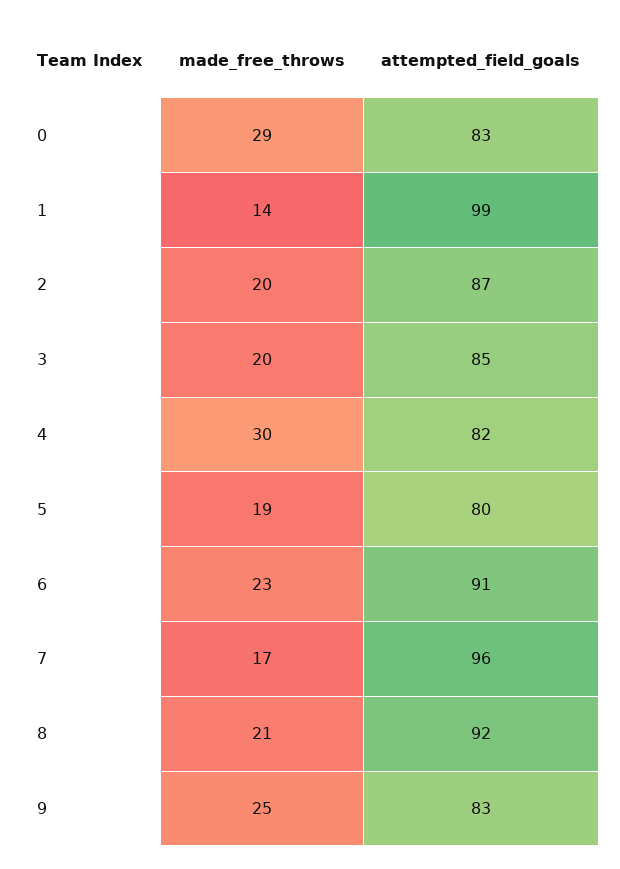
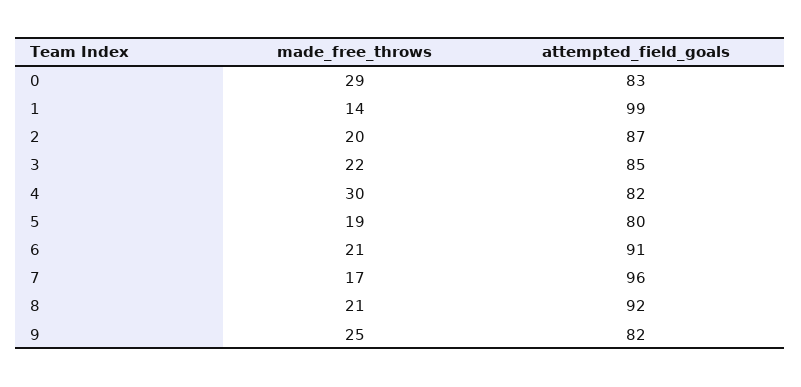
  {
    "made_free_throws": {
      "0": 29,
      "1": 14,
      "2": 20,
-     "3": 20,
+     "3": 22,
      "4": 30,
      "5": 19,
-     "6": 23,
+     "6": 21,
      "7": 17,
      "8": 21,
      "9": 25
    },
    "attempted_field_goals": {
      "0": 83,
      "1": 99,
      "2": 87,
      "3": 85,
      "4": 82,
      "5": 80,
      "6": 91,
      "7": 96,
      "8": 92,
-     "9": 83
+     "9": 82
    }
  }

